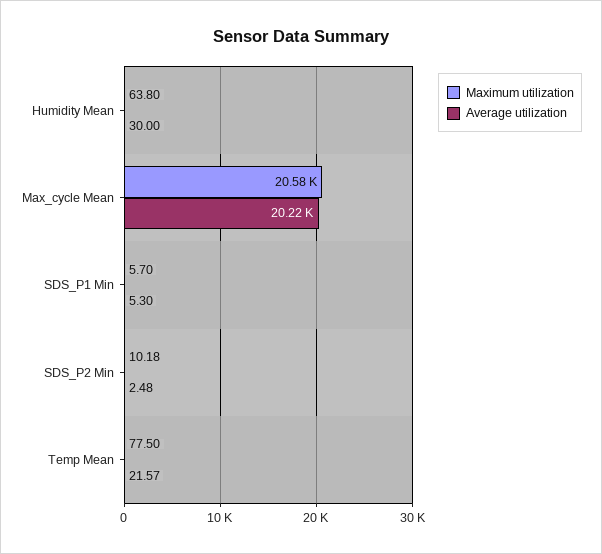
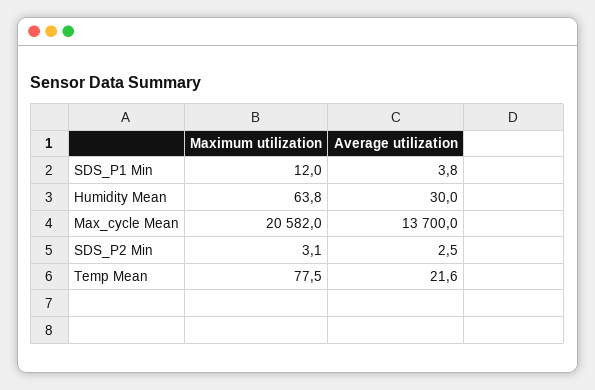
  {
    "Maximum utilization": {
      "Humidity Mean": 63.8,
      "Max_cycle Mean": 20582,
-     "SDS_P1 Min": 5.7,
+     "SDS_P1 Min": 12,
-     "SDS_P2 Min": 10.18,
+     "SDS_P2 Min": 3.1,
      "Temp Mean": 77.5
    },
    "Average utilization": {
      "Humidity Mean": 30,
-     "Max_cycle Mean": 20220,
+     "Max_cycle Mean": 13700,
-     "SDS_P1 Min": 5.3,
+     "SDS_P1 Min": 3.8,
      "SDS_P2 Min": 2.48,
      "Temp Mean": 21.57
    }
  }

